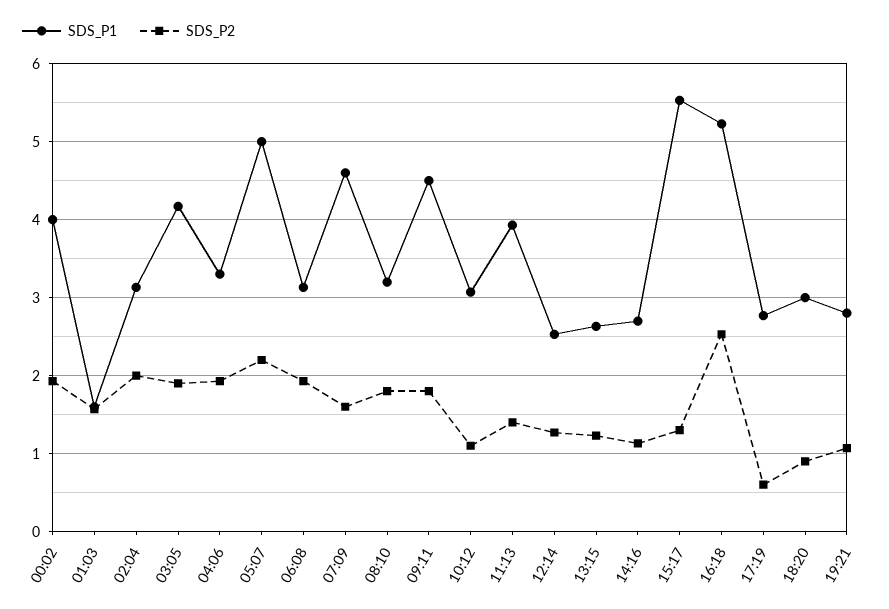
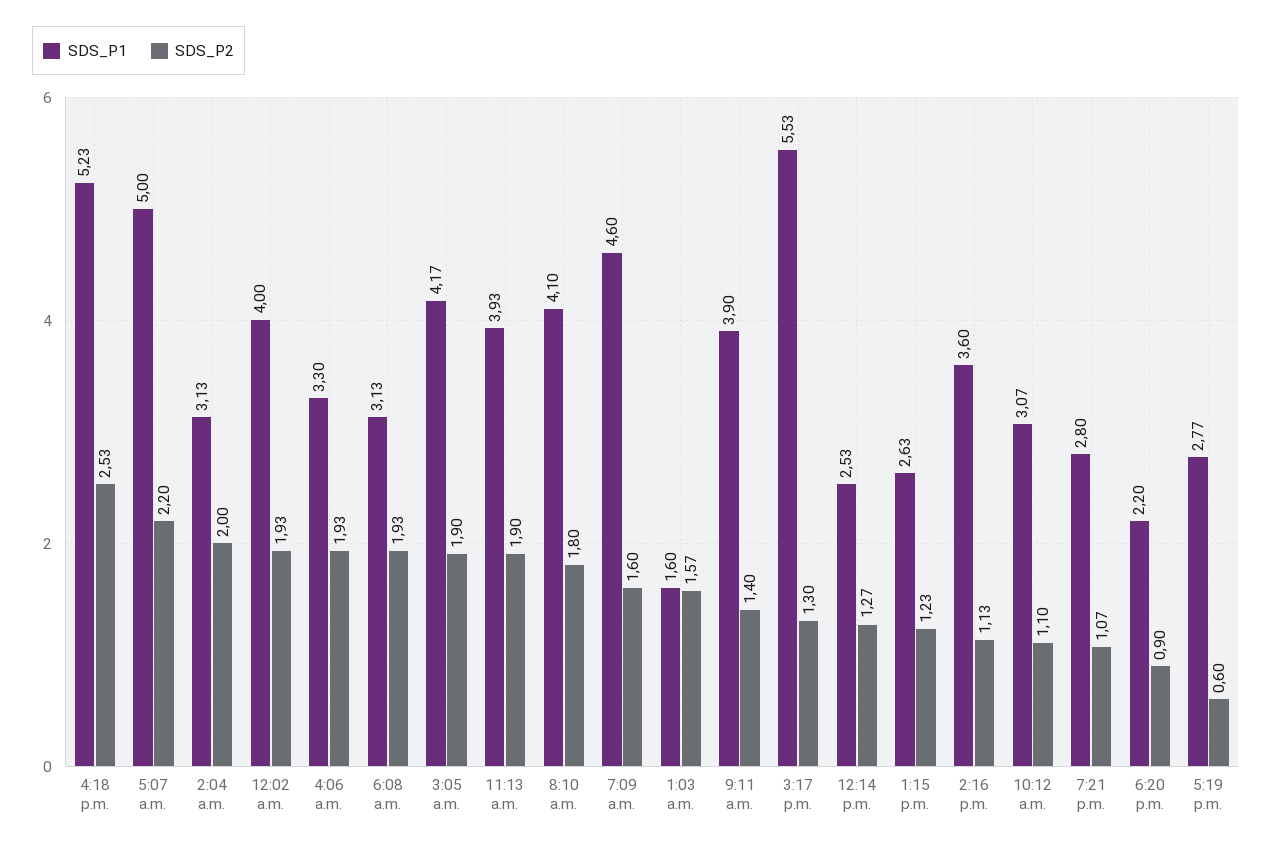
  {
    "SDS_P1": {
      "00:02": 4,
      "01:03": 1.6,
      "02:04": 3.13,
      "03:05": 4.17,
      "04:06": 3.3,
      "05:07": 5,
      "06:08": 3.13,
      "07:09": 4.6,
-     "08:10": 3.2,
+     "08:10": 4.1,
-     "09:11": 4.5,
+     "09:11": 3.9,
      "10:12": 3.07,
      "11:13": 3.93,
      "12:14": 2.53,
      "13:15": 2.63,
-     "14:16": 2.7,
+     "14:16": 3.6,
      "15:17": 5.53,
      "16:18": 5.23,
      "17:19": 2.77,
-     "18:20": 3,
+     "18:20": 2.2,
      "19:21": 2.8
    },
    "SDS_P2": {
      "00:02": 1.93,
      "01:03": 1.57,
      "02:04": 2,
      "03:05": 1.9,
      "04:06": 1.93,
      "05:07": 2.2,
      "06:08": 1.93,
      "07:09": 1.6,
      "08:10": 1.8,
-     "09:11": 1.8,
+     "09:11": 1.4,
      "10:12": 1.1,
-     "11:13": 1.4,
+     "11:13": 1.9,
      "12:14": 1.27,
      "13:15": 1.23,
      "14:16": 1.13,
      "15:17": 1.3,
      "16:18": 2.53,
      "17:19": 0.6,
      "18:20": 0.9,
      "19:21": 1.07
    }
  }

